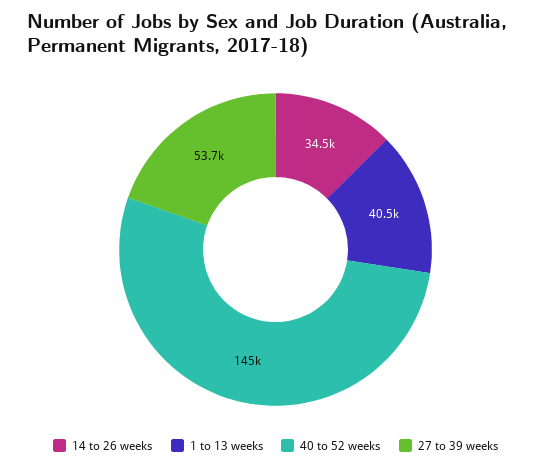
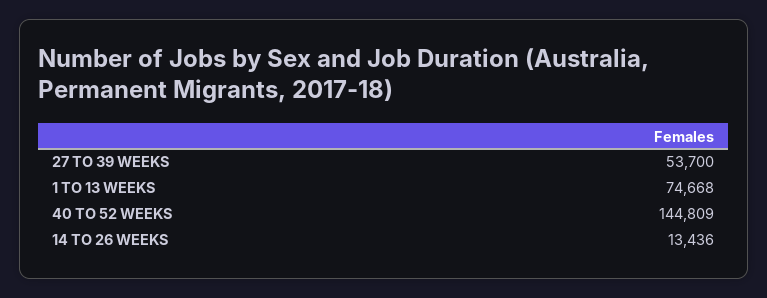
  {
-   "14 to 26 weeks": 34500,
+   "14 to 26 weeks": 13436,
-   "1 to 13 weeks": 40500,
+   "1 to 13 weeks": 74668,
    "40 to 52 weeks": 144809,
    "27 to 39 weeks": 53700
  }

